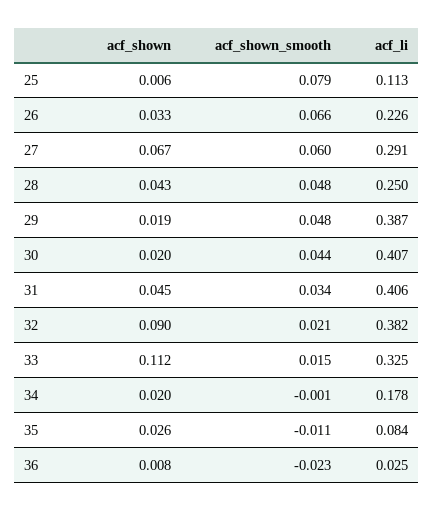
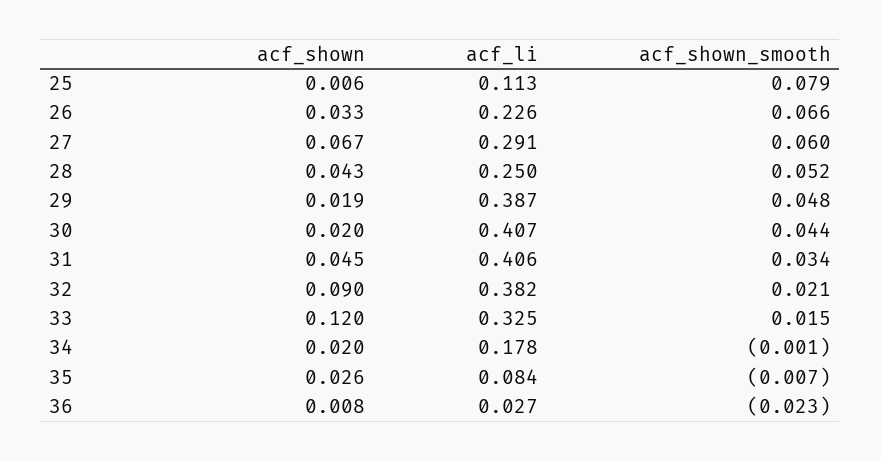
  {
    "acf_shown": {
      "25": 0.006,
      "26": 0.033,
      "27": 0.067,
      "28": 0.043,
      "29": 0.019,
      "30": 0.02,
      "31": 0.045,
      "32": 0.09,
-     "33": 0.112,
+     "33": 0.12,
      "34": 0.02,
      "35": 0.026,
      "36": 0.008
    },
    "acf_shown_smooth": {
      "25": 0.079,
      "26": 0.066,
      "27": 0.06,
-     "28": 0.048,
+     "28": 0.052,
      "29": 0.048,
      "30": 0.044,
      "31": 0.034,
      "32": 0.021,
      "33": 0.015,
      "34": -0.001,
-     "35": -0.011,
+     "35": -0.007,
      "36": -0.023
    },
    "acf_li": {
      "25": 0.113,
      "26": 0.226,
      "27": 0.291,
      "28": 0.25,
      "29": 0.387,
      "30": 0.407,
      "31": 0.406,
      "32": 0.382,
      "33": 0.325,
      "34": 0.178,
      "35": 0.084,
-     "36": 0.025
+     "36": 0.027
    }
  }

